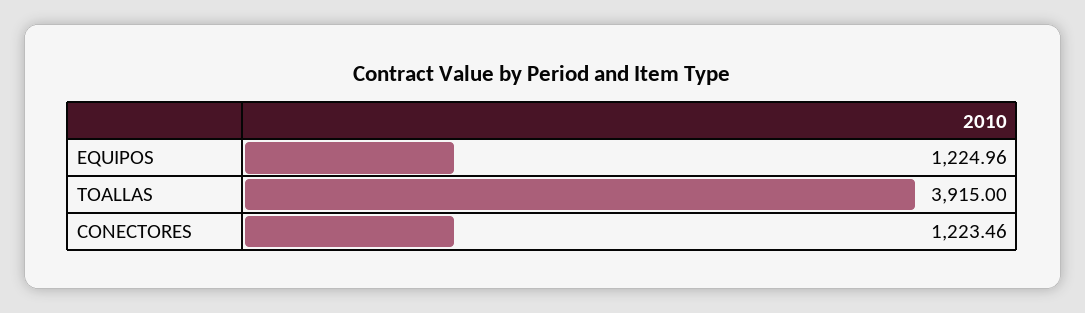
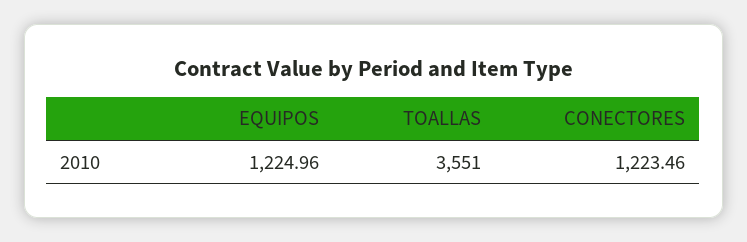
  {
    "EQUIPOS": 1224.96,
-   "TOALLAS": 3915,
+   "TOALLAS": 3551,
    "CONECTORES": 1223.46
  }

